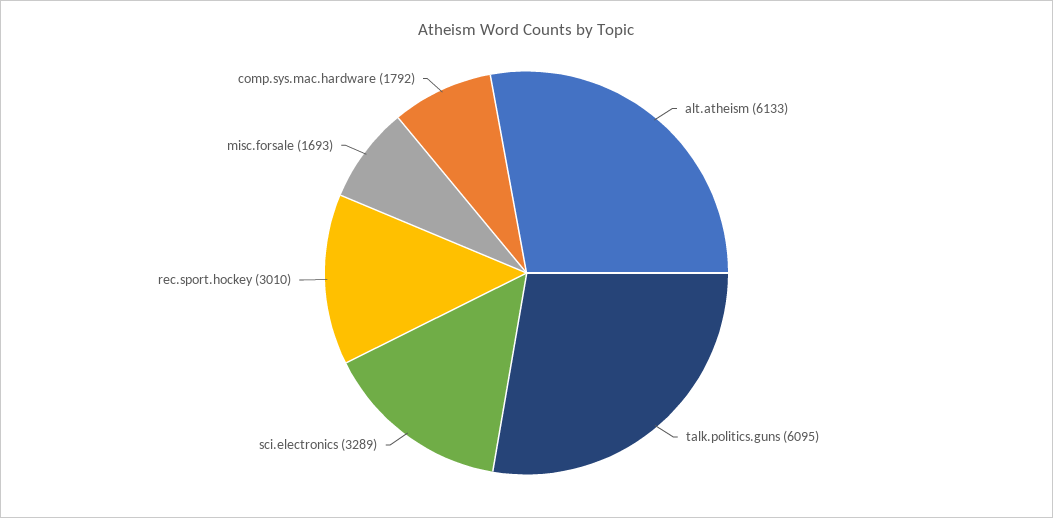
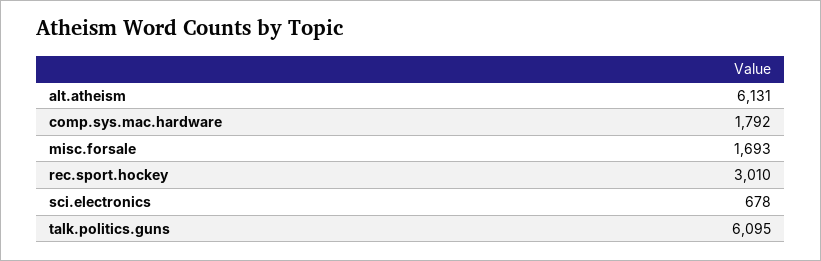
  {
-   "alt.atheism": 6133,
+   "alt.atheism": 6131,
    "talk.politics.guns": 6095,
-   "sci.electronics": 3289,
+   "sci.electronics": 678,
    "rec.sport.hockey": 3010,
    "misc.forsale": 1693,
    "comp.sys.mac.hardware": 1792
  }

